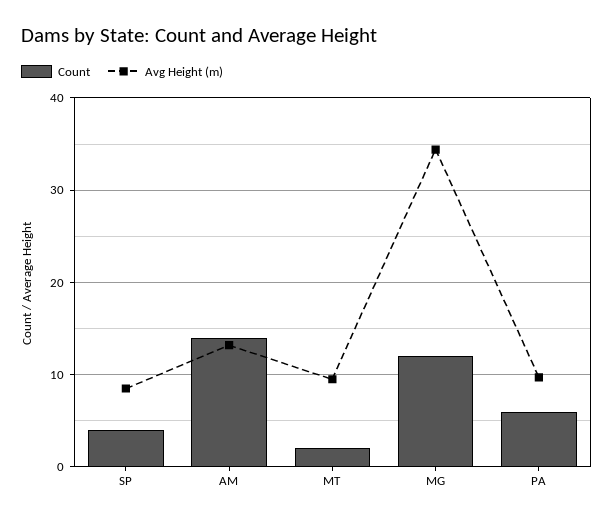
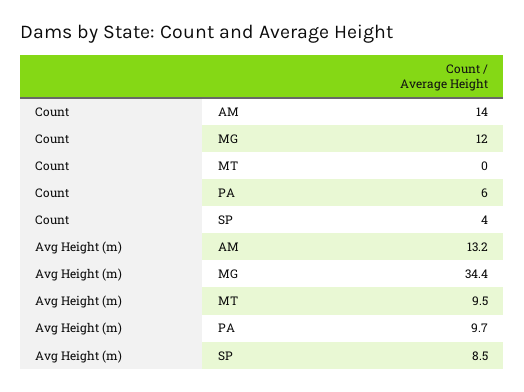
  {
    "Count": {
      "SP": 4,
      "AM": 14,
-     "MT": 2,
+     "MT": 0,
      "MG": 12,
      "PA": 6
    },
    "Avg Height (m)": {
      "SP": 8.5,
      "AM": 13.2,
      "MT": 9.5,
      "MG": 34.4,
      "PA": 9.7
    }
  }

